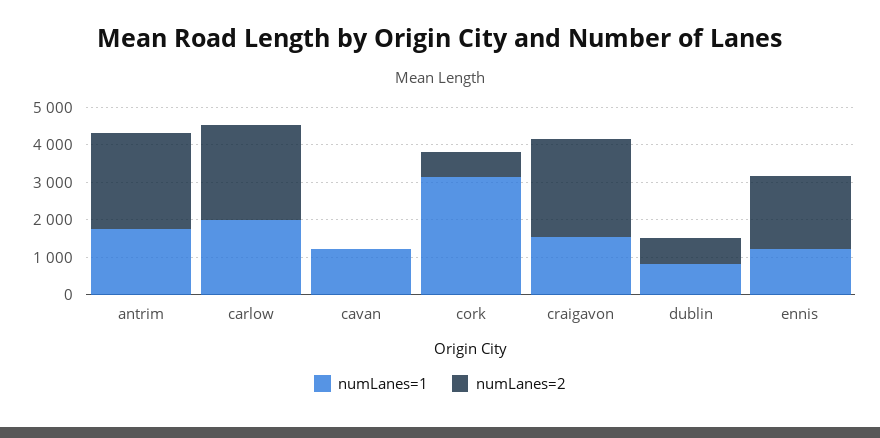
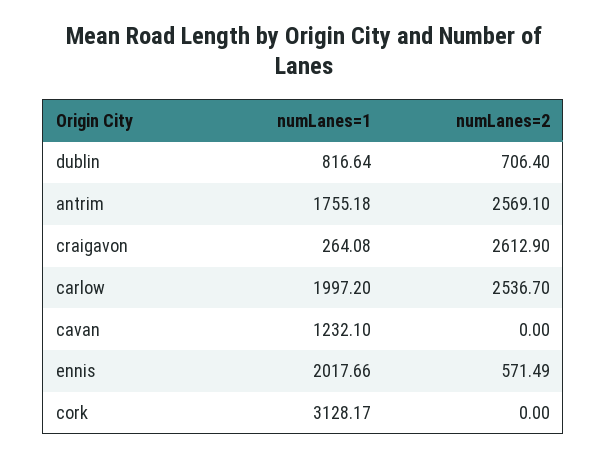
  {
    "numLanes=1": {
      "antrim": 1755.18,
      "carlow": 1997.2,
      "cavan": 1232.1,
      "cork": 3128.17,
-     "craigavon": 1500,
+     "craigavon": 264.08,
      "dublin": 816.64,
-     "ennis": 1250
+     "ennis": 2017.66
    },
    "numLanes=2": {
      "antrim": 2569.1,
      "carlow": 2536.7,
      "cavan": 0,
-     "cork": 750,
+     "cork": 0,
      "craigavon": 2612.9,
      "dublin": 706.4,
-     "ennis": 2000
+     "ennis": 571.49
    }
  }

